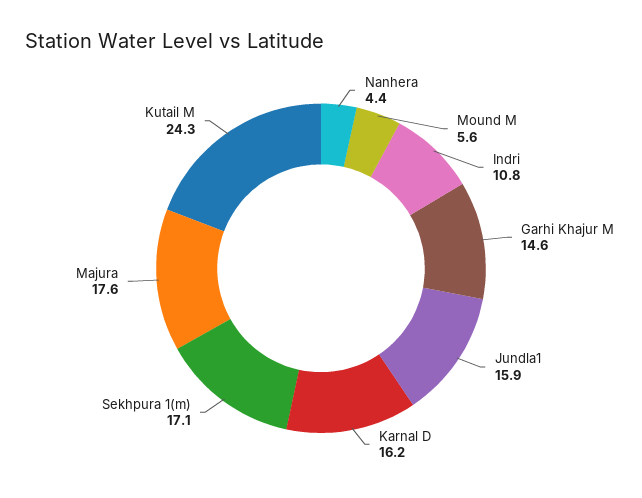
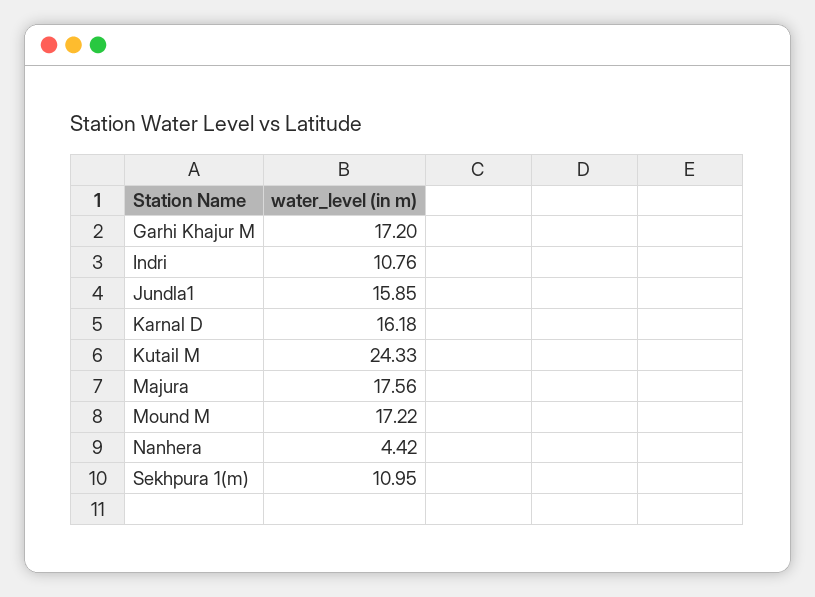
  {
    "Nanhera": 4.42,
-   "Mound M": 5.6,
+   "Mound M": 17.22,
    "Indri": 10.76,
-   "Garhi Khajur M": 14.6,
+   "Garhi Khajur M": 17.2,
    "Jundla1": 15.85,
    "Karnal D": 16.18,
-   "Sekhpura 1(m)": 17.1,
+   "Sekhpura 1(m)": 10.95,
    "Majura": 17.56,
    "Kutail M": 24.33
  }

